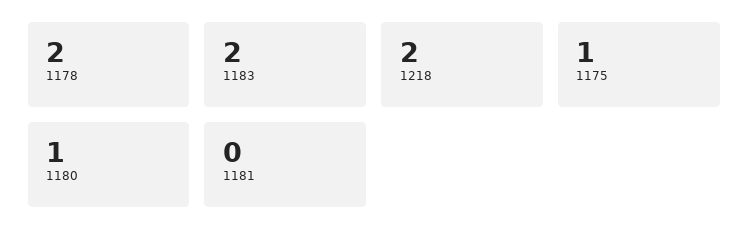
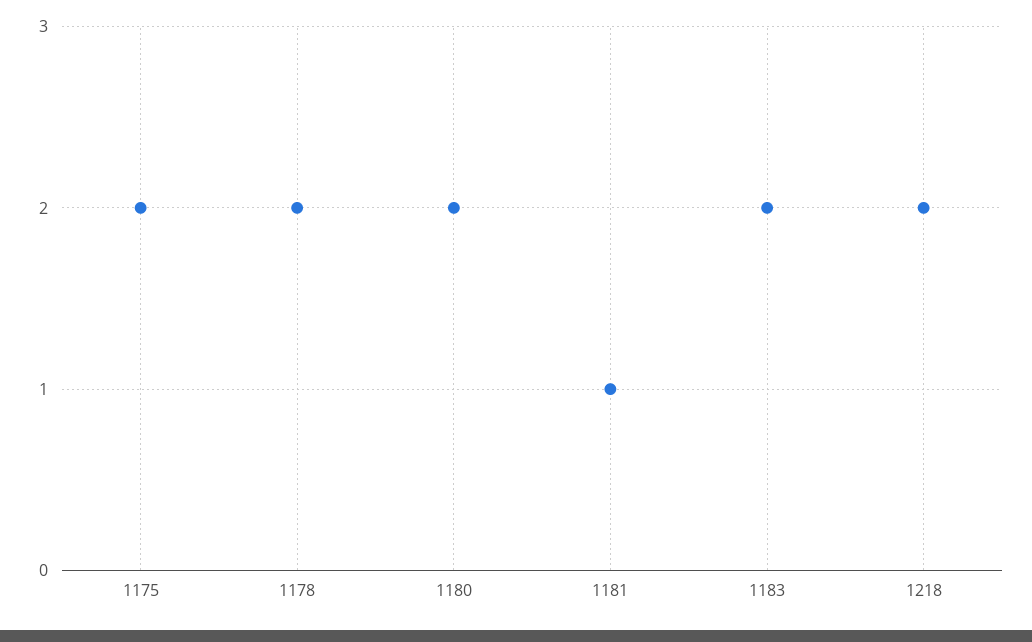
  {
    "1178": 2,
    "1183": 2,
    "1218": 2,
-   "1175": 1,
+   "1175": 2,
-   "1180": 1,
+   "1180": 2,
-   "1181": 0
+   "1181": 1
  }

